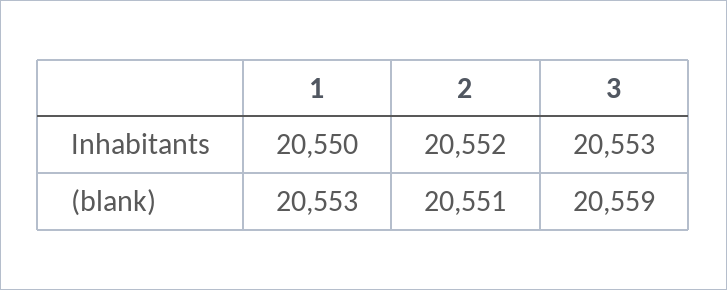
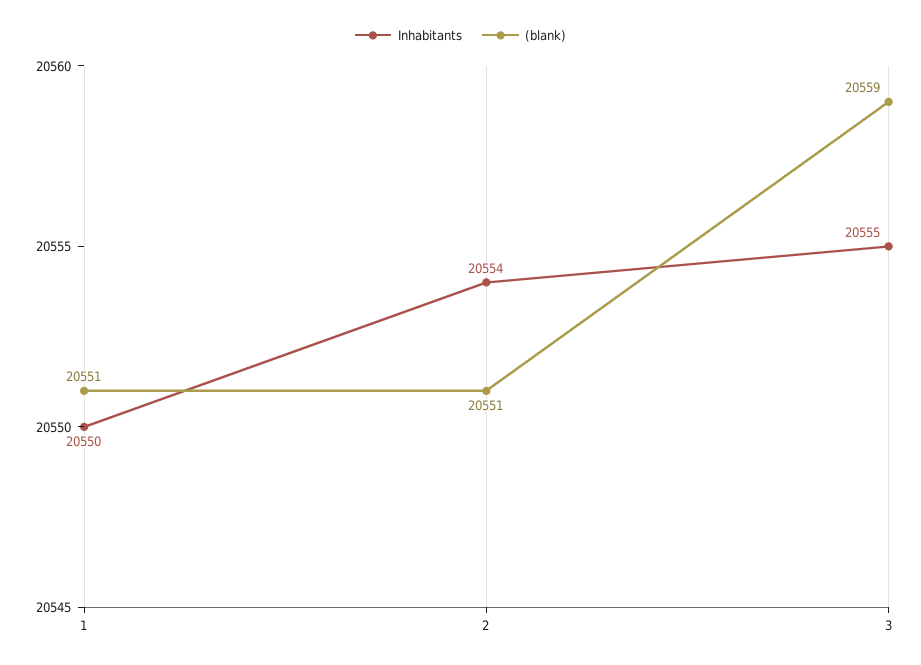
  {
    "Inhabitants": {
      "1": 20550,
-     "2": 20552,
+     "2": 20554,
-     "3": 20553
+     "3": 20555
    },
    "(blank)": {
-     "1": 20553,
+     "1": 20551,
      "2": 20551,
      "3": 20559
    }
  }

